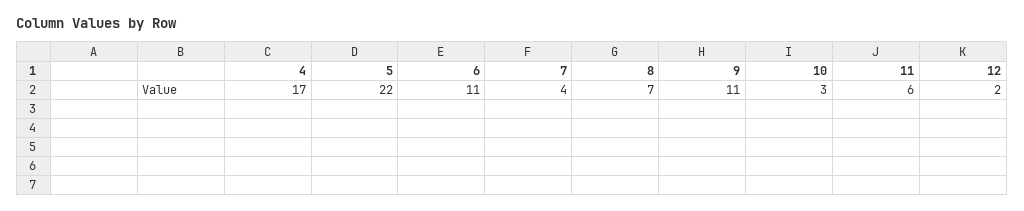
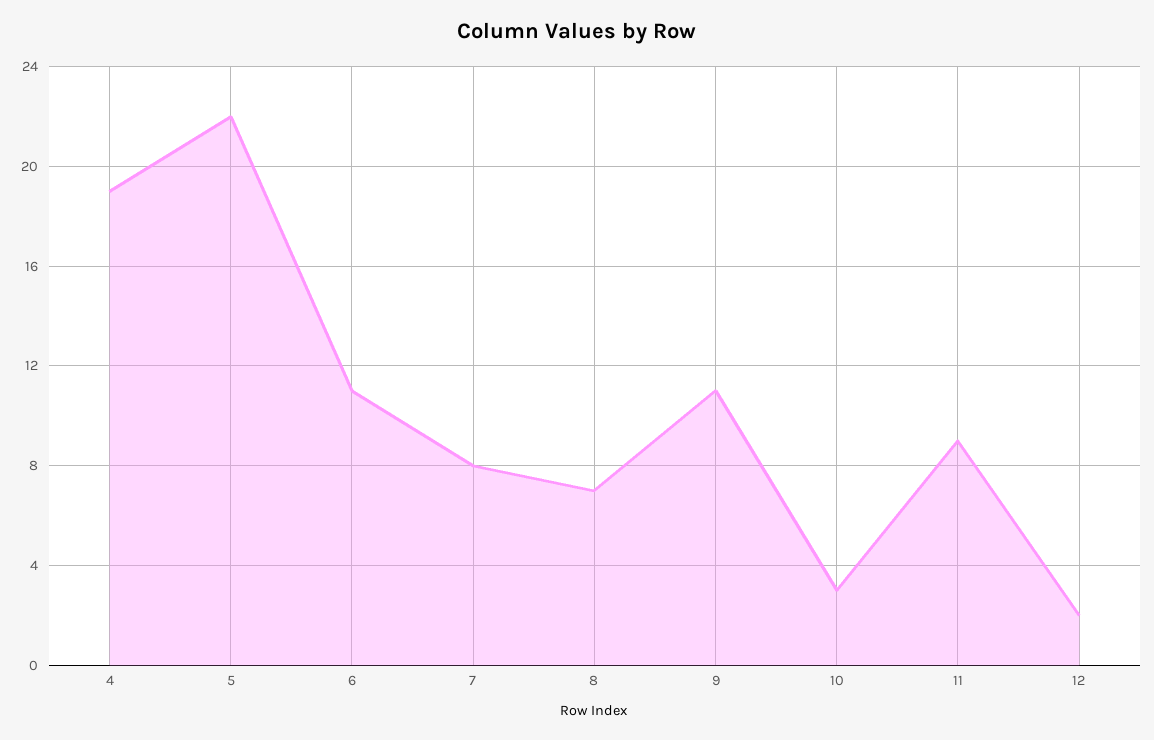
  {
-   "4": 17,
+   "4": 19,
    "5": 22,
    "6": 11,
-   "7": 4,
+   "7": 8,
    "8": 7,
    "9": 11,
    "10": 3,
-   "11": 6,
+   "11": 9,
    "12": 2
  }

